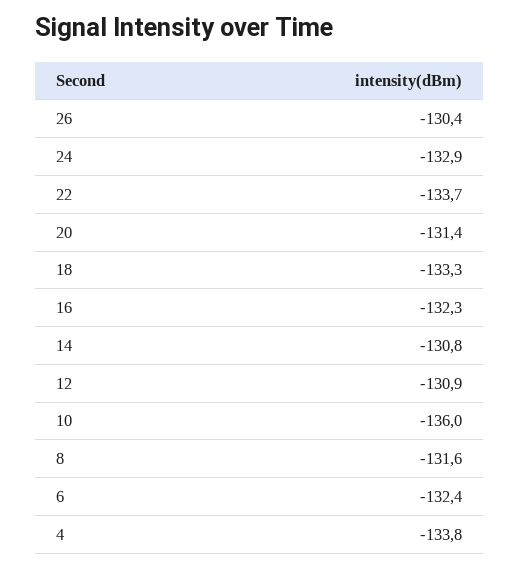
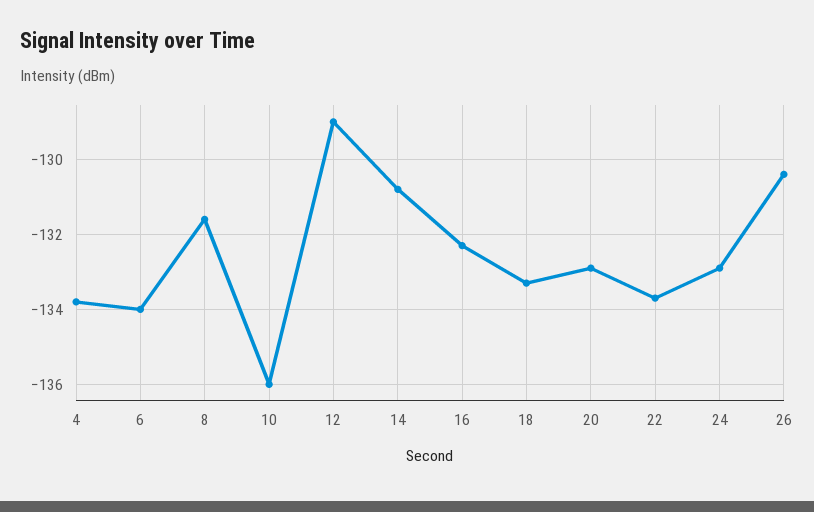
  {
    "26": -130.4,
    "24": -132.9,
    "22": -133.7,
-   "20": -131.4,
+   "20": -133,
    "18": -133.3,
    "16": -132.3,
    "14": -130.8,
-   "12": -130.9,
+   "12": -129,
    "10": -136,
    "8": -131.6,
-   "6": -132.4,
+   "6": -134,
    "4": -133.8
  }

